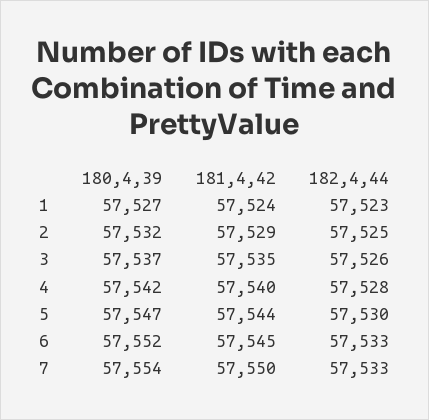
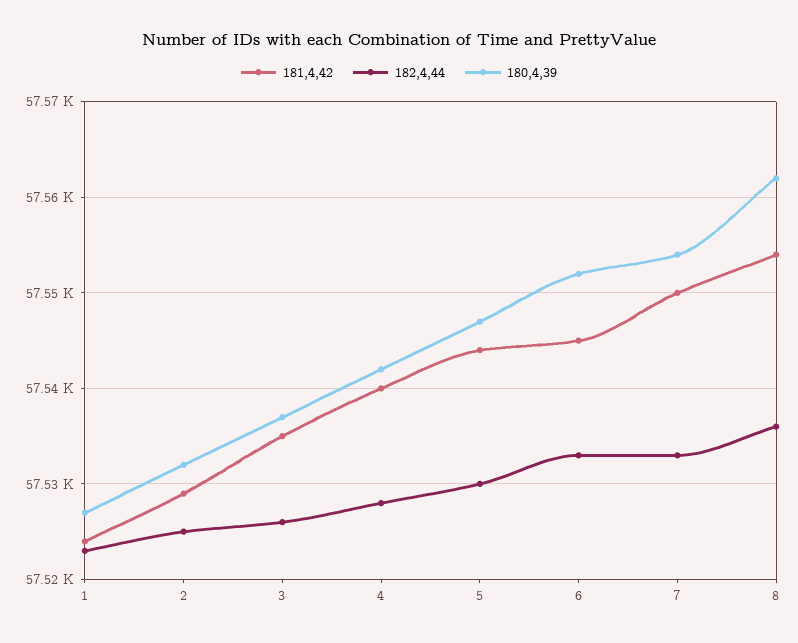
  {
    "180,4,39": {
      "1": 57527,
      "2": 57532,
      "3": 57537,
      "4": 57542,
      "5": 57547,
      "6": 57552,
-     "7": 57554
+     "7": 57554,
+     "8": 57562
    },
    "181,4,42": {
      "1": 57524,
      "2": 57529,
      "3": 57535,
      "4": 57540,
      "5": 57544,
      "6": 57545,
-     "7": 57550
+     "7": 57550,
+     "8": 57554
    },
    "182,4,44": {
      "1": 57523,
      "2": 57525,
      "3": 57526,
      "4": 57528,
      "5": 57530,
      "6": 57533,
-     "7": 57533
+     "7": 57533,
+     "8": 57536
    }
  }

